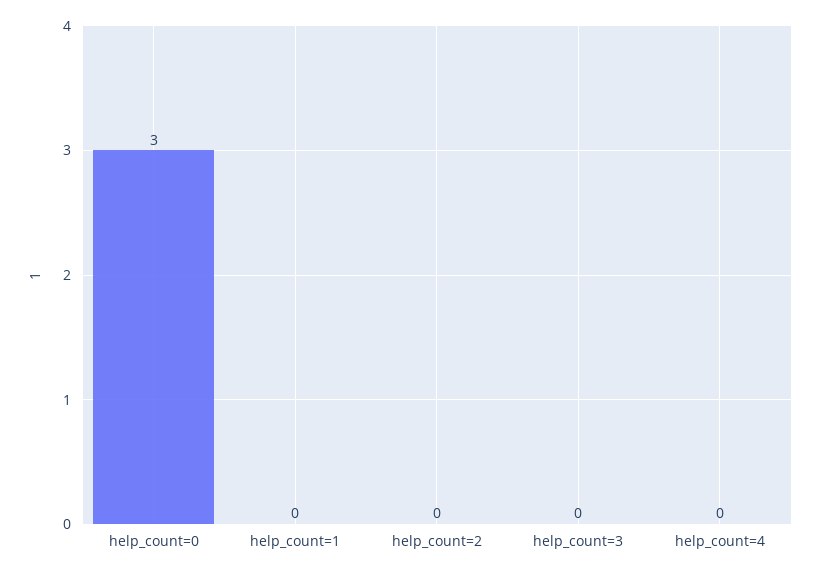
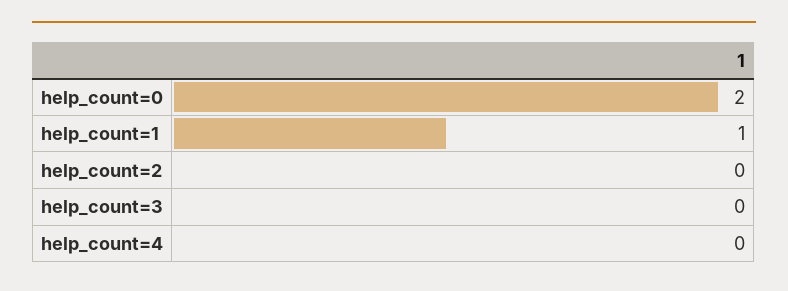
  {
-   "help_count=0": 3,
+   "help_count=0": 2,
-   "help_count=1": 0,
+   "help_count=1": 1,
    "help_count=2": 0,
    "help_count=3": 0,
    "help_count=4": 0
  }

